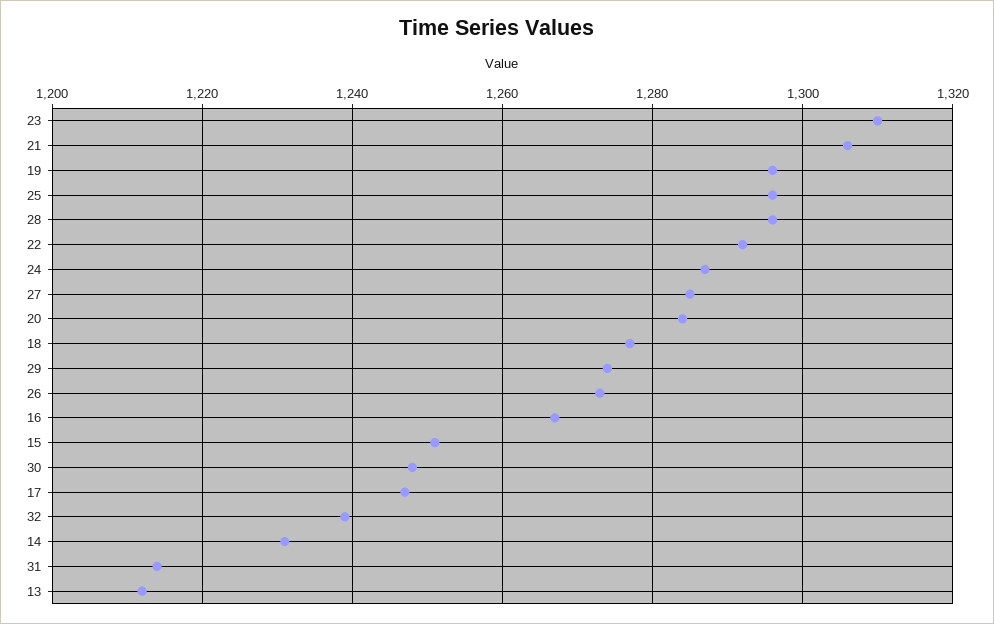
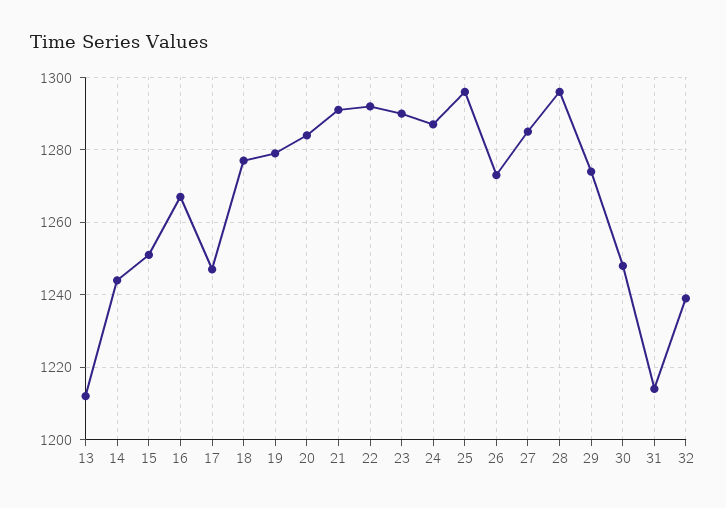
  {
-   "23": 1310,
+   "23": 1290,
-   "21": 1305,
+   "21": 1290,
-   "19": 1295,
+   "19": 1280,
    "25": 1295,
    "28": 1295,
    "22": 1290,
    "24": 1285,
    "27": 1285,
    "20": 1285,
    "18": 1275,
    "29": 1275,
    "26": 1275,
    "16": 1265,
    "15": 1250,
    "30": 1250,
    "17": 1245,
    "32": 1240,
-   "14": 1230,
+   "14": 1245,
    "31": 1215,
    "13": 1210
  }

